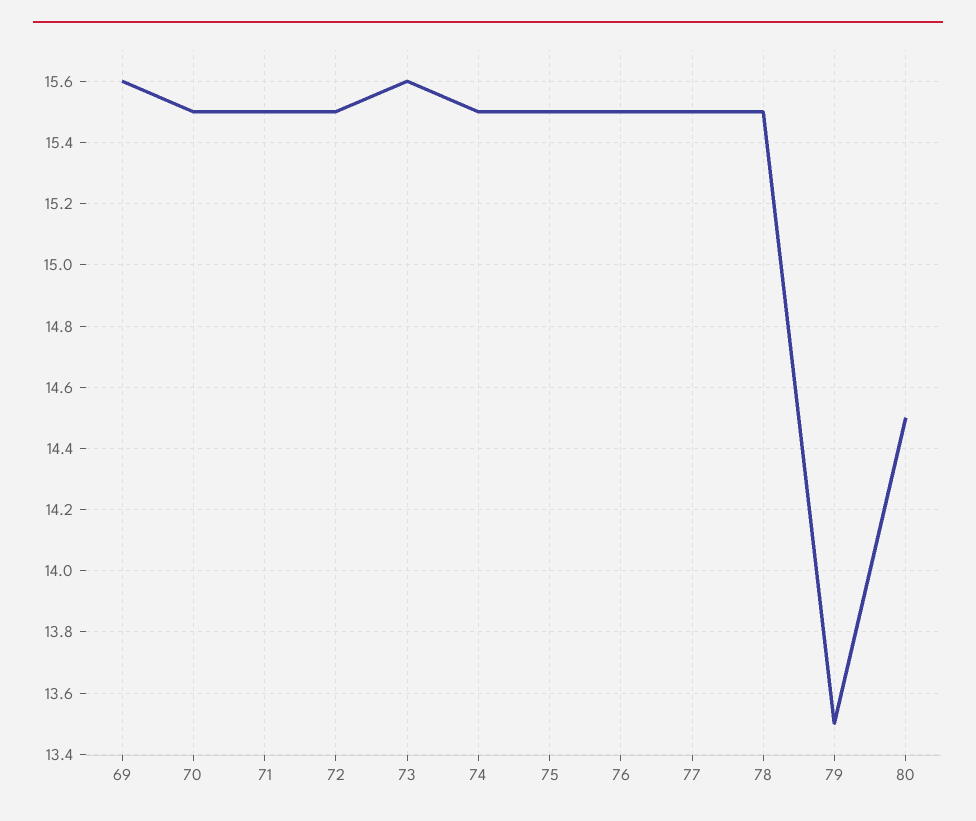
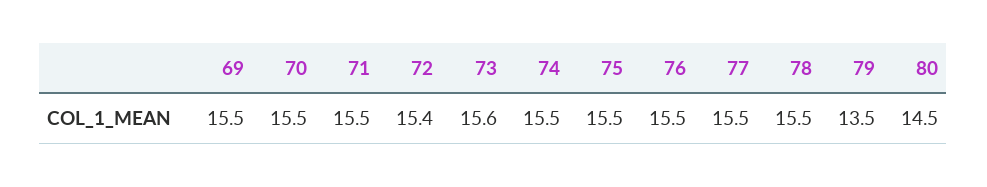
  {
-   "69": 15.6,
+   "69": 15.5,
    "70": 15.5,
    "71": 15.5,
-   "72": 15.5,
+   "72": 15.4,
    "73": 15.6,
    "74": 15.5,
    "75": 15.5,
    "76": 15.5,
    "77": 15.5,
    "78": 15.5,
    "79": 13.5,
    "80": 14.5
  }

